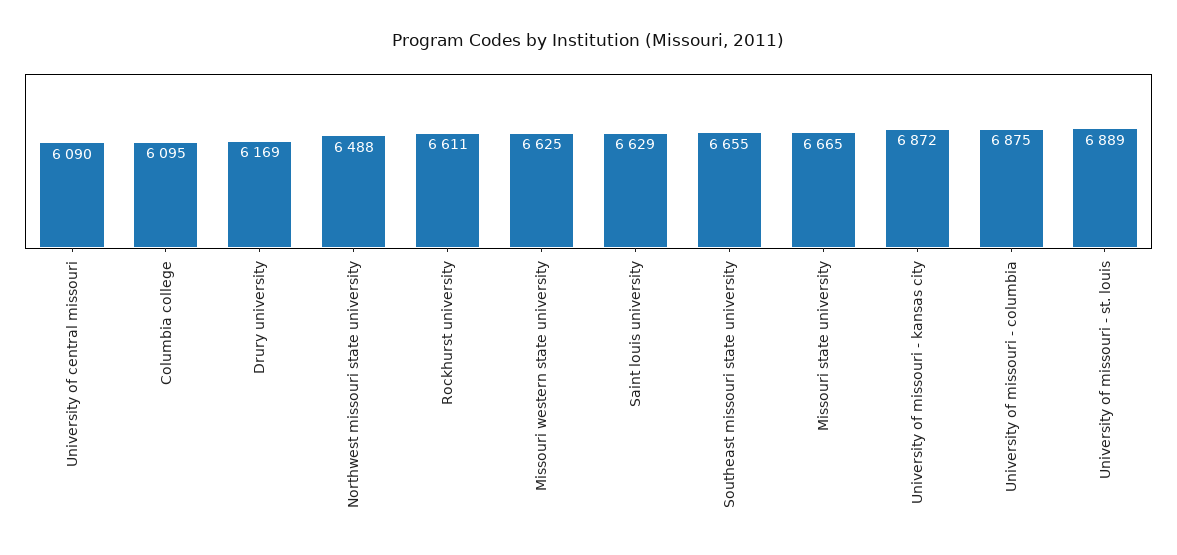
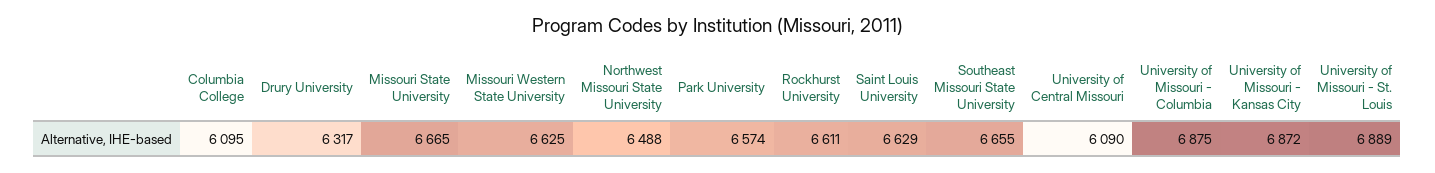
  {
    "University of central missouri": 6090,
    "Columbia college": 6095,
-   "Drury university": 6169,
+   "Drury university": 6317,
    "Northwest missouri state university": 6488,
    "Rockhurst university": 6611,
    "Missouri western state university": 6625,
    "Saint louis university": 6629,
    "Southeast missouri state university": 6655,
    "Missouri state university": 6665,
    "University of missouri - kansas city": 6872,
    "University of missouri - columbia": 6875,
-   "University of missouri - st. louis": 6889
+   "University of missouri - st. louis": 6889,
+   "Park University": 6574
  }

